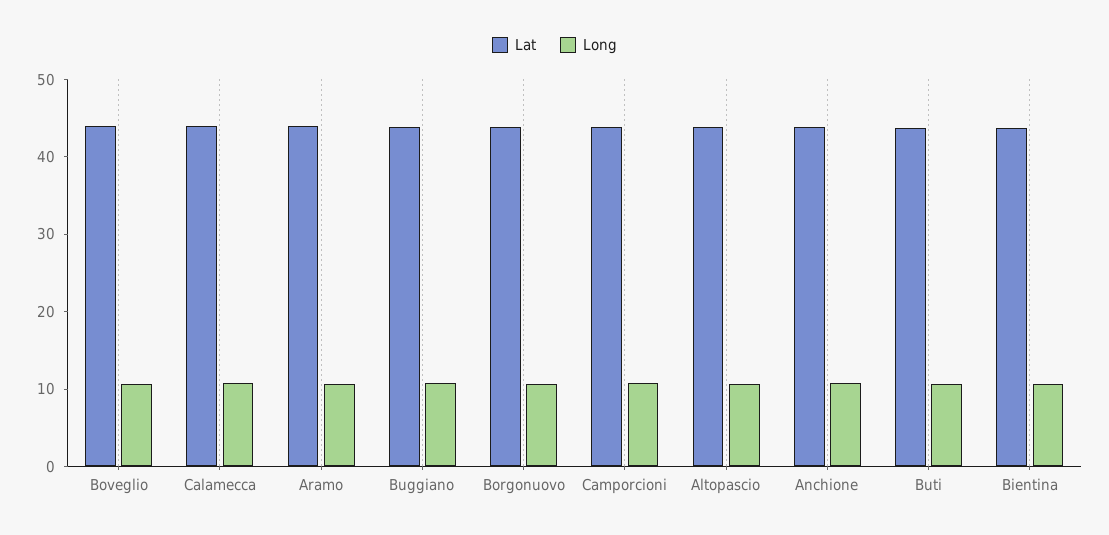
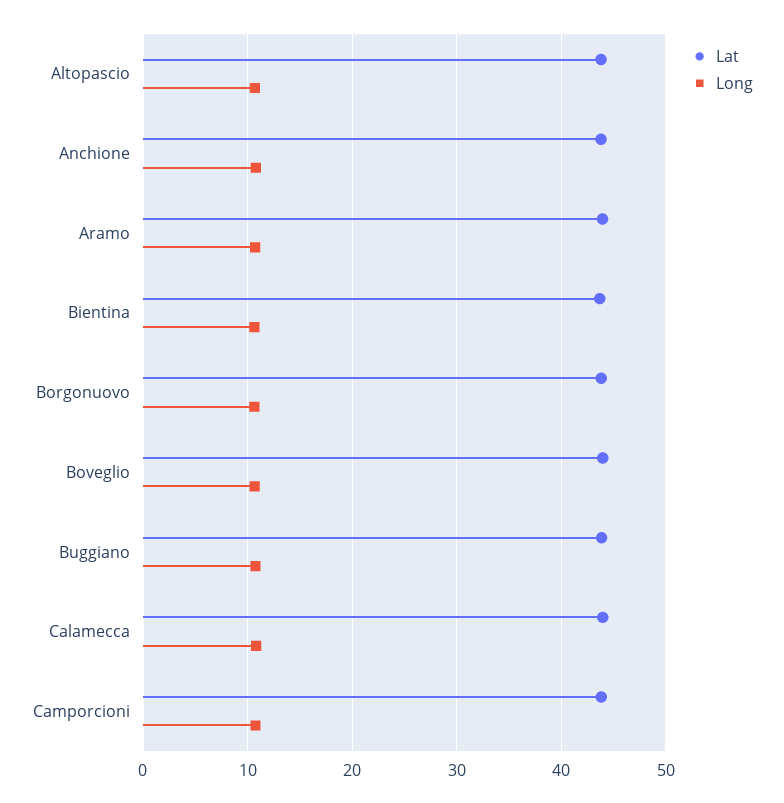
  {
    "Lat": {
      "Boveglio": 44,
      "Calamecca": 44,
      "Aramo": 44,
      "Buggiano": 44,
      "Borgonuovo": 44,
      "Camporcioni": 44,
      "Altopascio": 44,
      "Anchione": 44,
-     "Buti": 44,
      "Bientina": 44
    },
    "Long": {
      "Boveglio": 11,
      "Calamecca": 11,
      "Aramo": 11,
      "Buggiano": 11,
      "Borgonuovo": 11,
      "Camporcioni": 11,
      "Altopascio": 11,
      "Anchione": 11,
-     "Buti": 10,
      "Bientina": 11
    }
  }

